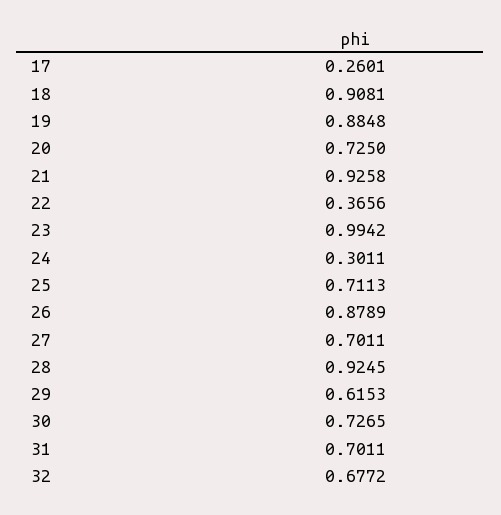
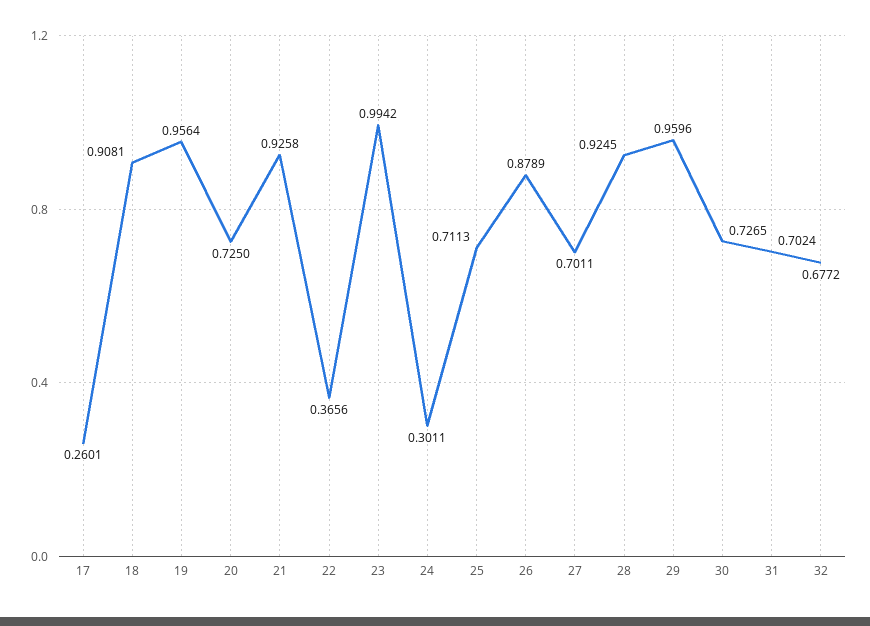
  {
    "17": 0.2601,
    "18": 0.9081,
-   "19": 0.8848,
+   "19": 0.9564,
    "20": 0.725,
    "21": 0.9258,
    "22": 0.3656,
    "23": 0.9942,
    "24": 0.3011,
    "25": 0.7113,
    "26": 0.8789,
    "27": 0.7011,
    "28": 0.9245,
-   "29": 0.6153,
+   "29": 0.9596,
    "30": 0.7265,
-   "31": 0.7011,
+   "31": 0.7024,
    "32": 0.6772
  }

